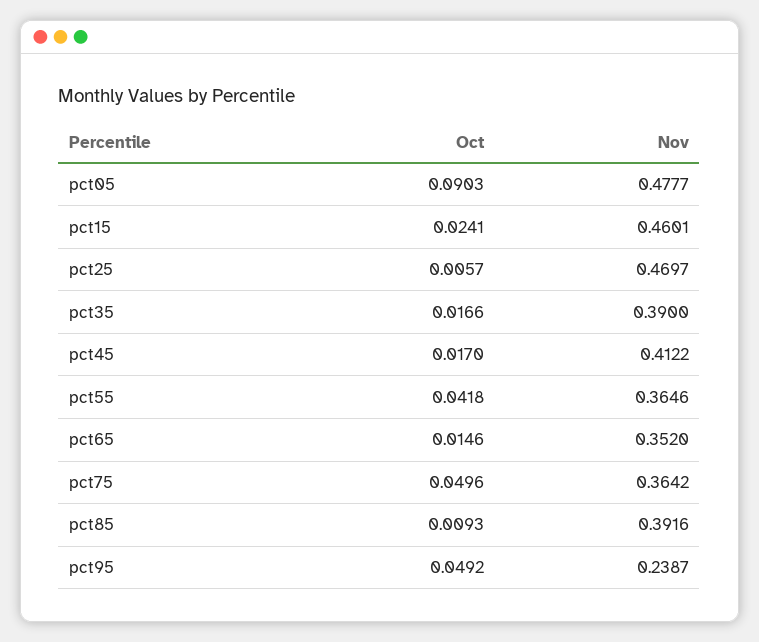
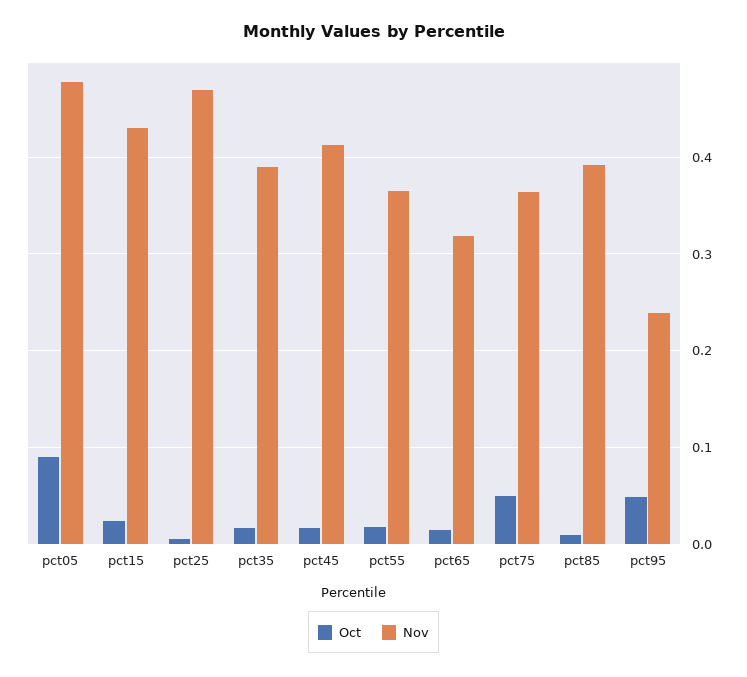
  {
    "Oct": {
      "pct05": 0.0903,
      "pct15": 0.0241,
      "pct25": 0.0057,
      "pct35": 0.0166,
      "pct45": 0.017,
-     "pct55": 0.0418,
+     "pct55": 0.02,
      "pct65": 0.0146,
      "pct75": 0.0496,
      "pct85": 0.0093,
      "pct95": 0.0492
    },
    "Nov": {
      "pct05": 0.4777,
-     "pct15": 0.4601,
+     "pct15": 0.43,
      "pct25": 0.4697,
      "pct35": 0.39,
      "pct45": 0.4122,
      "pct55": 0.3646,
-     "pct65": 0.352,
+     "pct65": 0.32,
      "pct75": 0.3642,
      "pct85": 0.3916,
      "pct95": 0.2387
    }
  }

